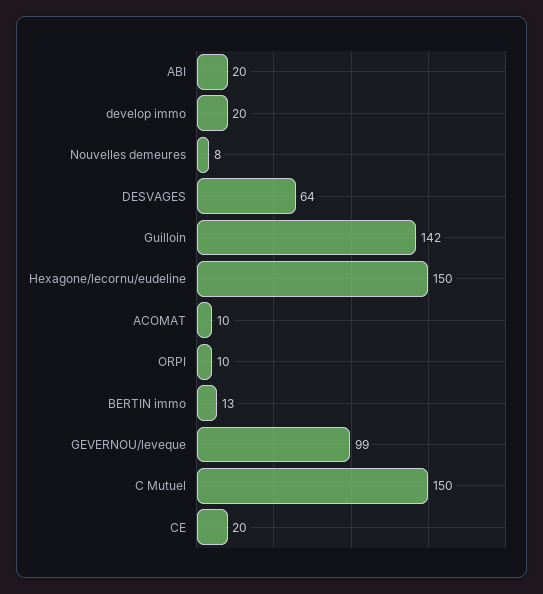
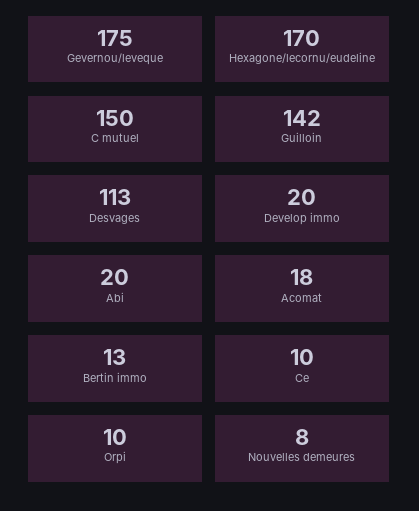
  {
    "ABI": 20,
    "develop immo": 20,
    "Nouvelles demeures": 8,
-   "DESVAGES": 64,
+   "DESVAGES": 113,
    "Guilloin": 142,
-   "Hexagone/lecornu/eudeline": 150,
+   "Hexagone/lecornu/eudeline": 170,
-   "ACOMAT": 10,
+   "ACOMAT": 18,
    "ORPI": 10,
    "BERTIN immo": 13,
-   "GEVERNOU/leveque": 99,
+   "GEVERNOU/leveque": 175,
    "C Mutuel": 150,
-   "CE": 20
+   "CE": 10
  }

